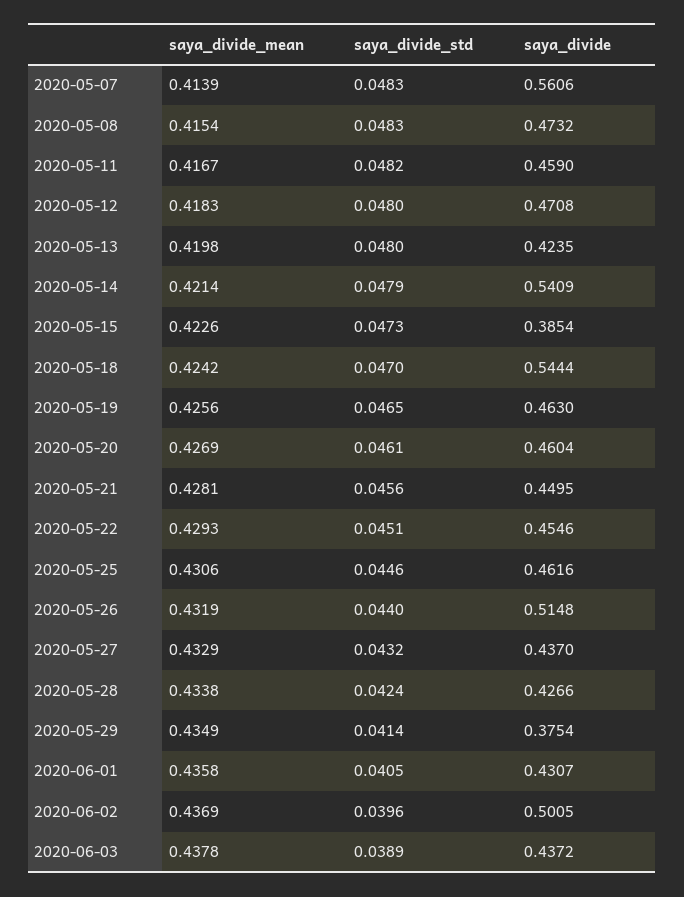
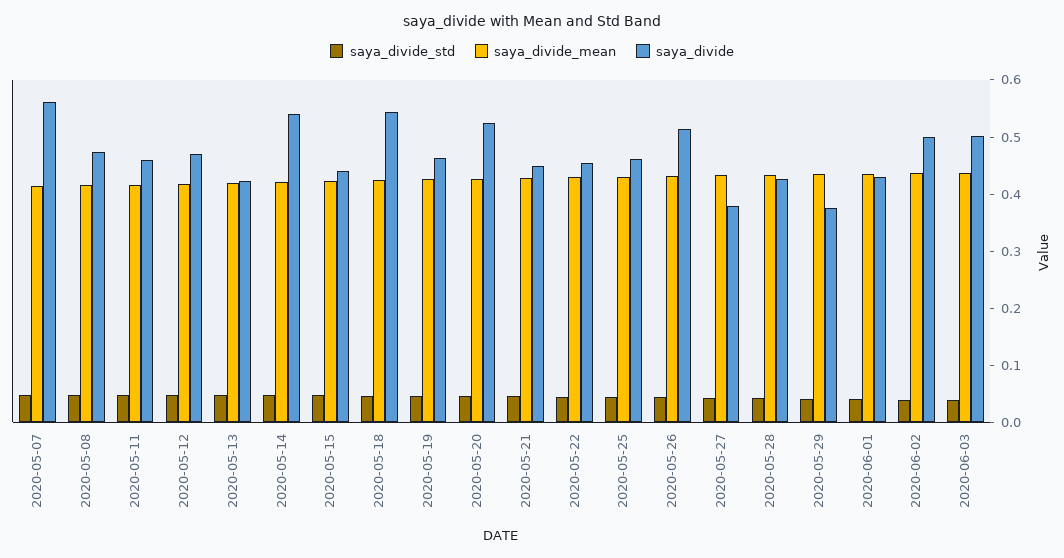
  {
    "saya_divide_mean": {
      "2020-05-07": 0.4139,
      "2020-05-08": 0.4154,
      "2020-05-11": 0.4167,
      "2020-05-12": 0.4183,
      "2020-05-13": 0.4198,
      "2020-05-14": 0.4214,
      "2020-05-15": 0.4226,
      "2020-05-18": 0.4242,
      "2020-05-19": 0.4256,
      "2020-05-20": 0.4269,
      "2020-05-21": 0.4281,
      "2020-05-22": 0.4293,
      "2020-05-25": 0.4306,
      "2020-05-26": 0.4319,
      "2020-05-27": 0.4329,
      "2020-05-28": 0.4338,
      "2020-05-29": 0.4349,
      "2020-06-01": 0.4358,
      "2020-06-02": 0.4369,
      "2020-06-03": 0.4378
    },
    "saya_divide_std": {
      "2020-05-07": 0.0483,
      "2020-05-08": 0.0483,
      "2020-05-11": 0.0482,
      "2020-05-12": 0.048,
      "2020-05-13": 0.048,
      "2020-05-14": 0.0479,
      "2020-05-15": 0.0473,
      "2020-05-18": 0.047,
      "2020-05-19": 0.0465,
      "2020-05-20": 0.0461,
      "2020-05-21": 0.0456,
      "2020-05-22": 0.0451,
      "2020-05-25": 0.0446,
      "2020-05-26": 0.044,
      "2020-05-27": 0.0432,
      "2020-05-28": 0.0424,
      "2020-05-29": 0.0414,
      "2020-06-01": 0.0405,
      "2020-06-02": 0.0396,
      "2020-06-03": 0.0389
    },
    "saya_divide": {
      "2020-05-07": 0.5606,
      "2020-05-08": 0.4732,
      "2020-05-11": 0.459,
      "2020-05-12": 0.4708,
      "2020-05-13": 0.4235,
      "2020-05-14": 0.5409,
-     "2020-05-15": 0.3854,
+     "2020-05-15": 0.44,
      "2020-05-18": 0.5444,
      "2020-05-19": 0.463,
-     "2020-05-20": 0.4604,
+     "2020-05-20": 0.52,
      "2020-05-21": 0.4495,
      "2020-05-22": 0.4546,
      "2020-05-25": 0.4616,
      "2020-05-26": 0.5148,
-     "2020-05-27": 0.437,
+     "2020-05-27": 0.38,
      "2020-05-28": 0.4266,
      "2020-05-29": 0.3754,
      "2020-06-01": 0.4307,
      "2020-06-02": 0.5005,
-     "2020-06-03": 0.4372
+     "2020-06-03": 0.5
    }
  }

